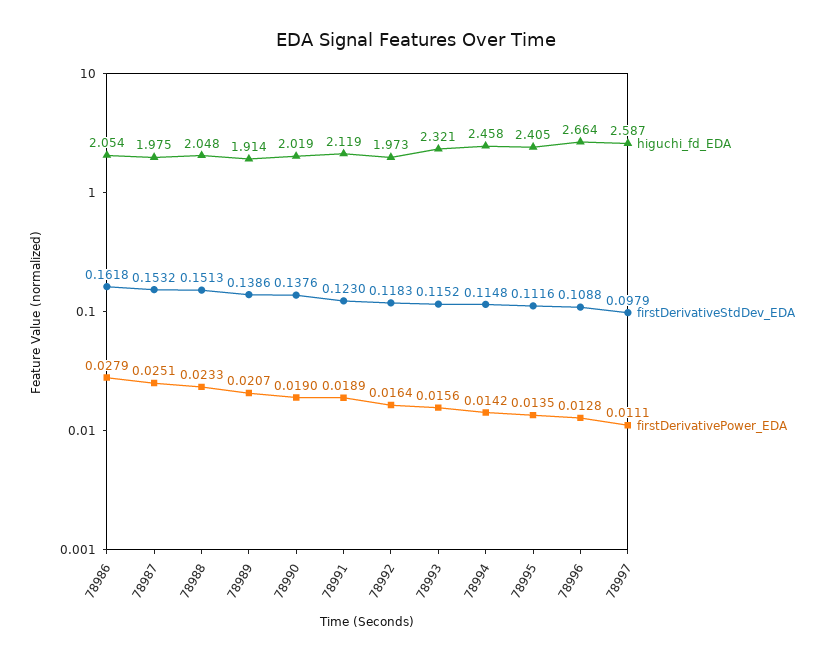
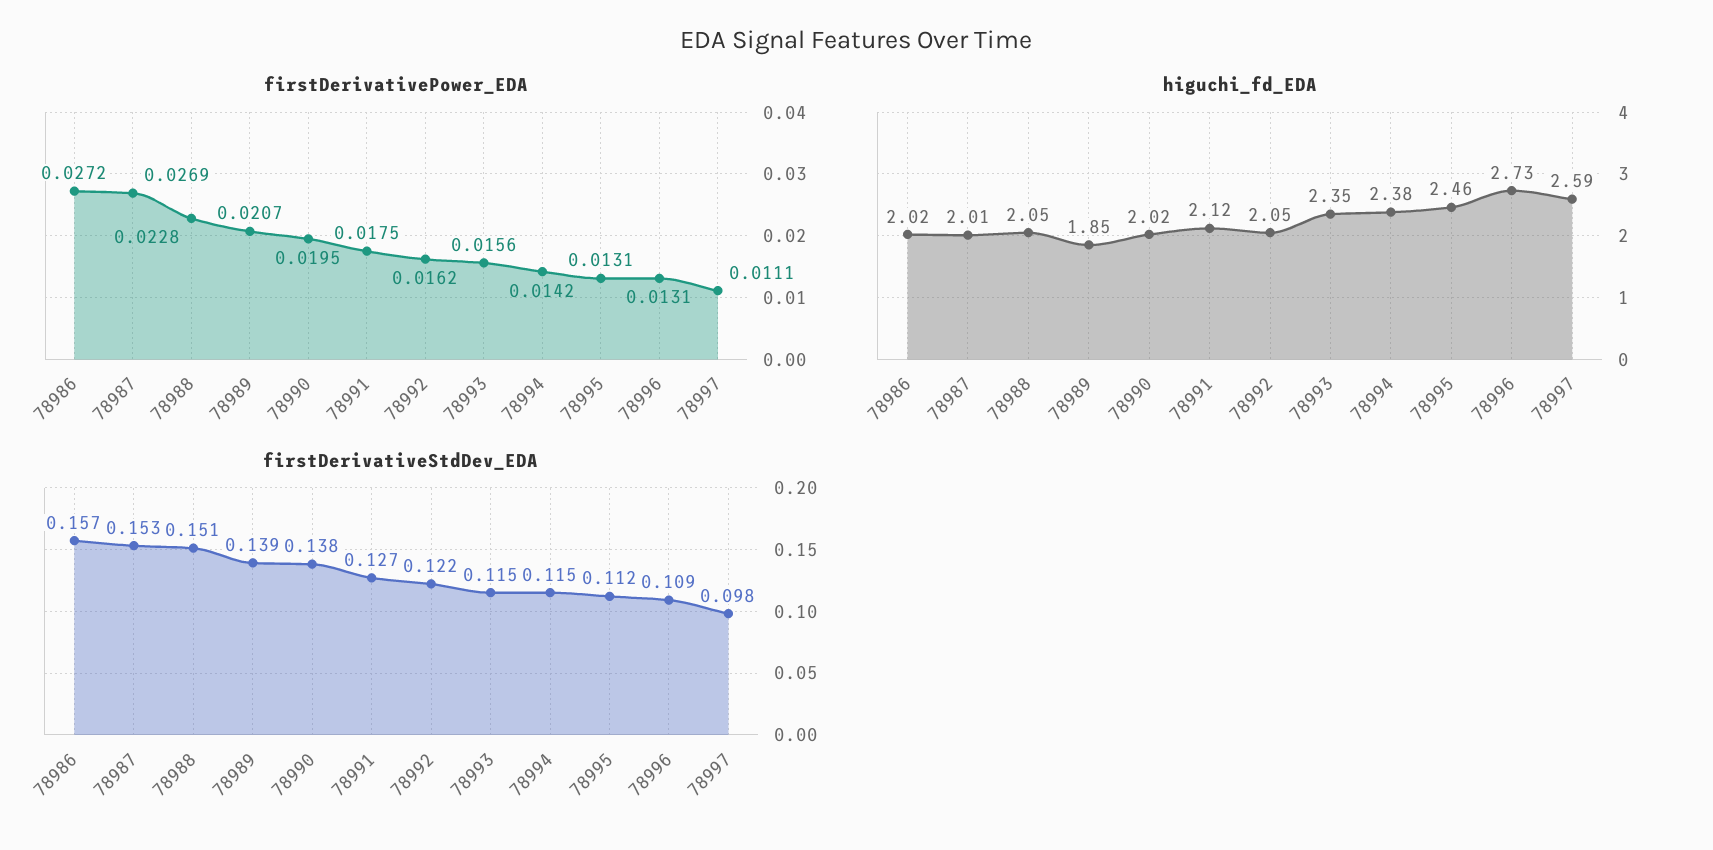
  {
    "higuchi_fd_EDA": {
-     "78986": 2.054,
+     "78986": 2.02,
-     "78987": 1.975,
+     "78987": 2.01,
      "78988": 2.048,
-     "78989": 1.914,
+     "78989": 1.85,
      "78990": 2.019,
      "78991": 2.119,
-     "78992": 1.973,
+     "78992": 2.05,
-     "78993": 2.321,
+     "78993": 2.35,
-     "78994": 2.458,
+     "78994": 2.38,
-     "78995": 2.405,
+     "78995": 2.46,
-     "78996": 2.664,
+     "78996": 2.73,
      "78997": 2.587
    },
    "firstDerivativeStdDev_EDA": {
-     "78986": 0.1618,
+     "78986": 0.157,
      "78987": 0.1532,
      "78988": 0.1513,
      "78989": 0.1386,
      "78990": 0.1376,
-     "78991": 0.123,
+     "78991": 0.127,
-     "78992": 0.1183,
+     "78992": 0.122,
      "78993": 0.1152,
      "78994": 0.1148,
      "78995": 0.1116,
      "78996": 0.1088,
      "78997": 0.0979
    },
    "firstDerivativePower_EDA": {
-     "78986": 0.0279,
+     "78986": 0.0272,
-     "78987": 0.0251,
+     "78987": 0.0269,
-     "78988": 0.0233,
+     "78988": 0.0228,
      "78989": 0.0207,
-     "78990": 0.019,
+     "78990": 0.0195,
-     "78991": 0.0189,
+     "78991": 0.0175,
-     "78992": 0.0164,
+     "78992": 0.0162,
      "78993": 0.0156,
      "78994": 0.0142,
-     "78995": 0.0135,
+     "78995": 0.0131,
-     "78996": 0.0128,
+     "78996": 0.0131,
      "78997": 0.0111
    }
  }

